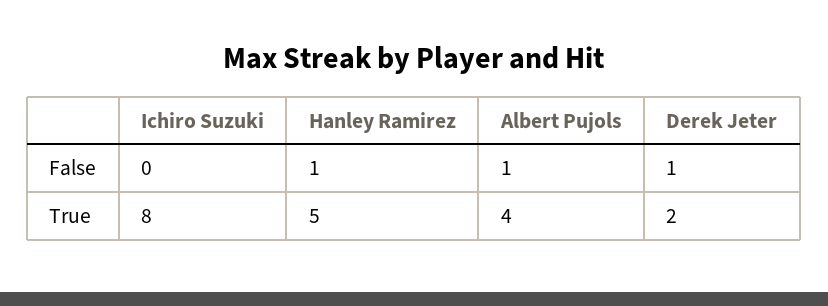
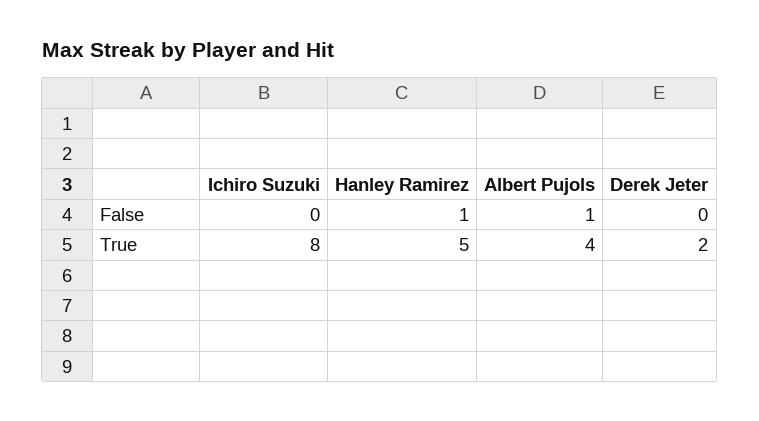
  {
    "Ichiro Suzuki": {
      "False": 0,
      "True": 8
    },
    "Hanley Ramirez": {
      "False": 1,
      "True": 5
    },
    "Albert Pujols": {
      "False": 1,
      "True": 4
    },
    "Derek Jeter": {
-     "False": 1,
+     "False": 0,
      "True": 2
    }
  }

